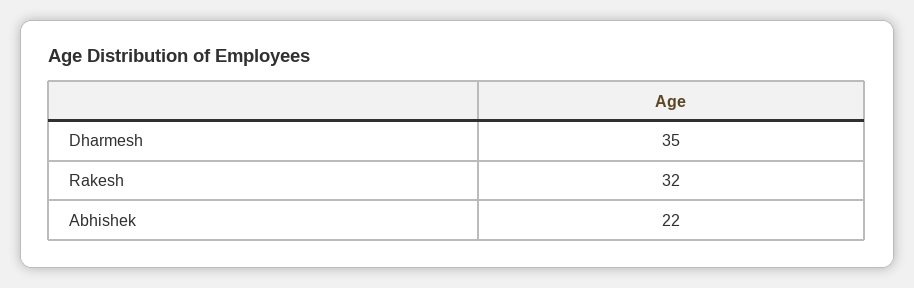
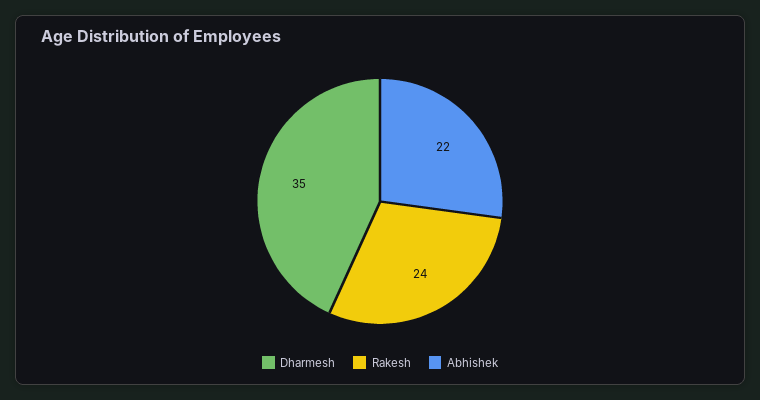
  {
    "Dharmesh": 35,
-   "Rakesh": 32,
+   "Rakesh": 24,
    "Abhishek": 22
  }

